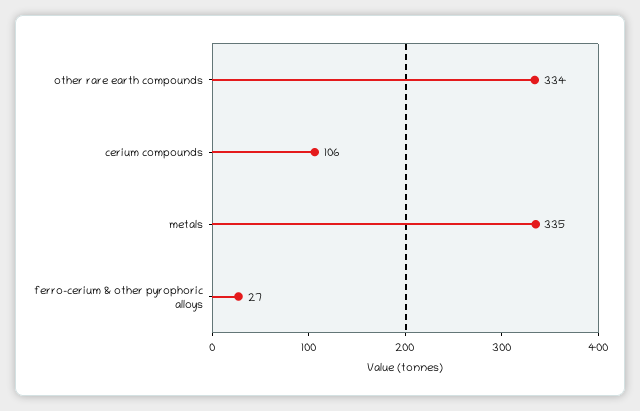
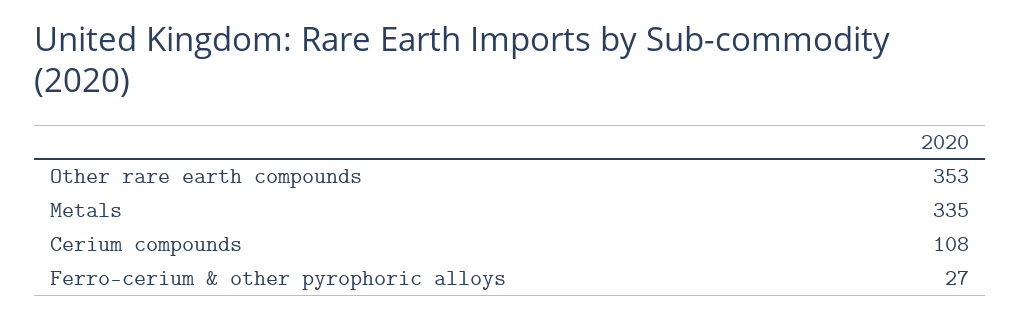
  {
-   "other rare earth compounds": 334,
+   "other rare earth compounds": 353,
-   "cerium compounds": 106,
+   "cerium compounds": 108,
    "metals": 335,
    "ferro-cerium & other pyrophoric alloys": 27
  }

